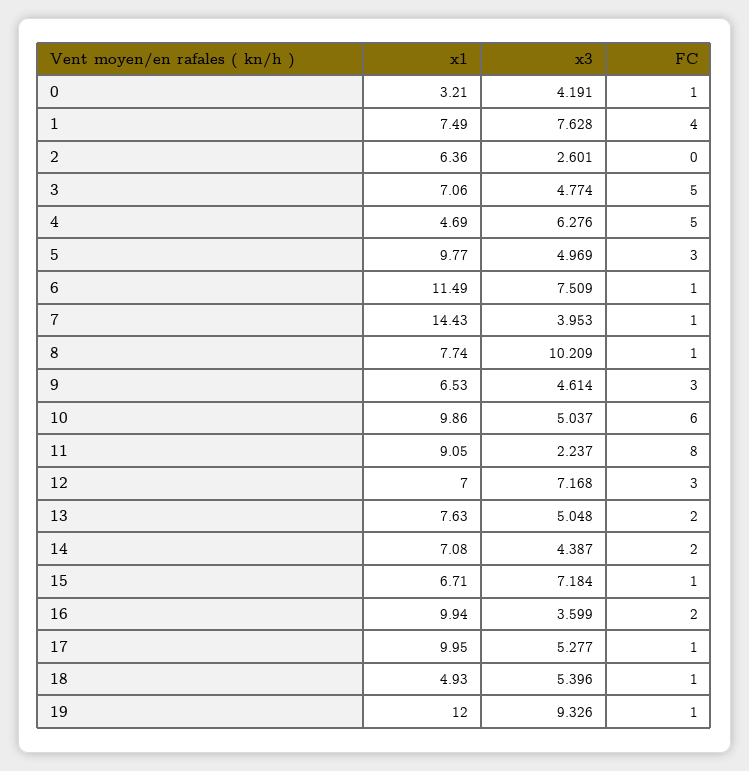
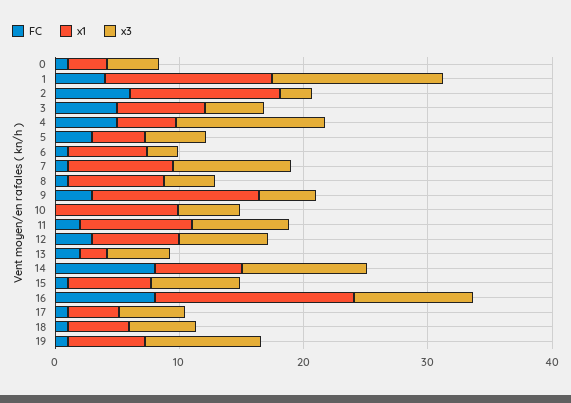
  {
    "x1": {
      "0": 3.21,
-     "1": 7.49,
+     "1": 14,
-     "2": 6.36,
+     "2": 12,
      "3": 7.06,
      "4": 4.69,
-     "5": 9.77,
+     "5": 4,
-     "6": 11.49,
+     "6": 6,
-     "7": 14.43,
+     "7": 8,
      "8": 7.74,
-     "9": 6.53,
+     "9": 14,
      "10": 9.86,
      "11": 9.05,
      "12": 7,
-     "13": 7.63,
+     "13": 2,
      "14": 7.08,
      "15": 6.71,
-     "16": 9.94,
+     "16": 16,
-     "17": 9.95,
+     "17": 4,
      "18": 4.93,
-     "19": 12
+     "19": 6
    },
    "x3": {
      "0": 4.191,
-     "1": 7.628,
+     "1": 14,
      "2": 2.601,
      "3": 4.774,
-     "4": 6.276,
+     "4": 12,
      "5": 4.969,
-     "6": 7.509,
+     "6": 2,
-     "7": 3.953,
+     "7": 10,
-     "8": 10.209,
+     "8": 4,
      "9": 4.614,
      "10": 5.037,
-     "11": 2.237,
+     "11": 8,
      "12": 7.168,
      "13": 5.048,
-     "14": 4.387,
+     "14": 10,
      "15": 7.184,
-     "16": 3.599,
+     "16": 10,
      "17": 5.277,
      "18": 5.396,
      "19": 9.326
    },
    "FC": {
      "0": 1,
      "1": 4,
-     "2": 0,
+     "2": 6,
      "3": 5,
      "4": 5,
      "5": 3,
      "6": 1,
      "7": 1,
      "8": 1,
      "9": 3,
-     "10": 6,
+     "10": 0,
-     "11": 8,
+     "11": 2,
      "12": 3,
      "13": 2,
-     "14": 2,
+     "14": 8,
      "15": 1,
-     "16": 2,
+     "16": 8,
      "17": 1,
      "18": 1,
      "19": 1
    }
  }

